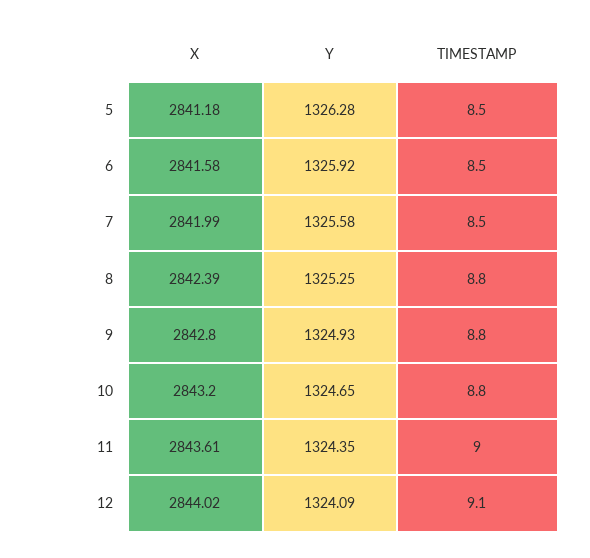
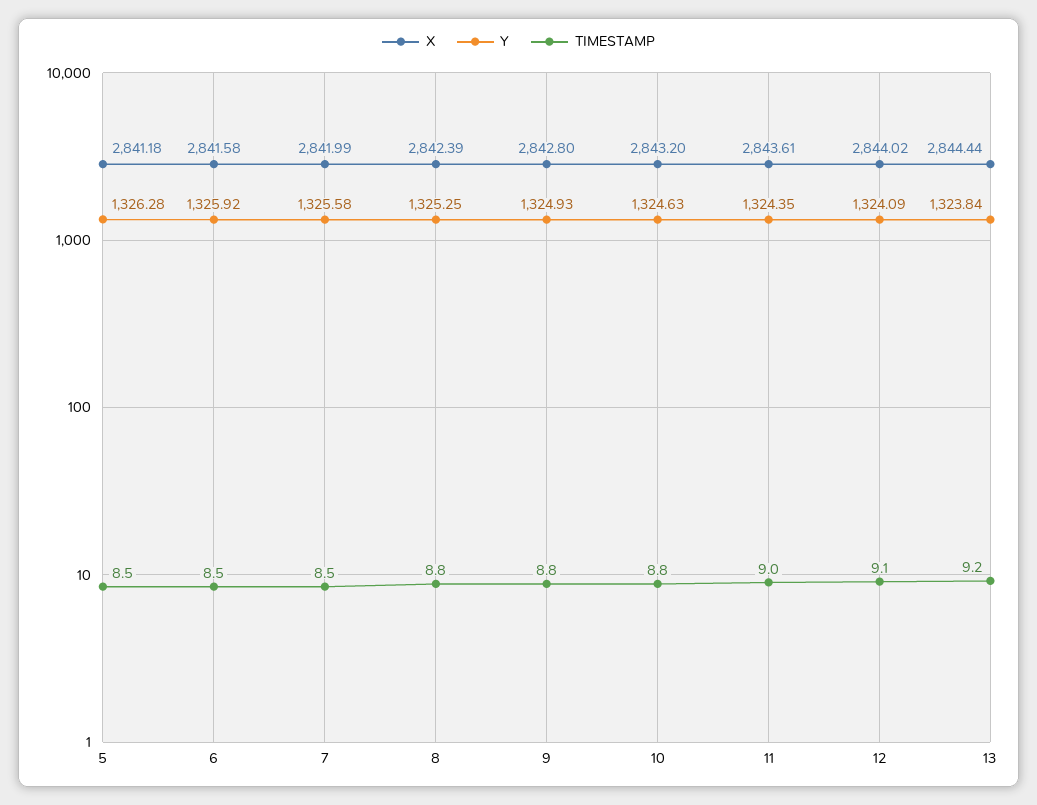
  {
    "X": {
      "5": 2841.18,
      "6": 2841.58,
      "7": 2841.99,
      "8": 2842.39,
      "9": 2842.8,
      "10": 2843.2,
      "11": 2843.61,
-     "12": 2844.02
+     "12": 2844.02,
+     "13": 2844.44
    },
    "Y": {
      "5": 1326.28,
      "6": 1325.92,
      "7": 1325.58,
      "8": 1325.25,
      "9": 1324.93,
-     "10": 1324.65,
+     "10": 1324.63,
      "11": 1324.35,
-     "12": 1324.09
+     "12": 1324.09,
+     "13": 1323.84
    },
    "TIMESTAMP": {
      "5": 8.5,
      "6": 8.5,
      "7": 8.5,
      "8": 8.8,
      "9": 8.8,
      "10": 8.8,
      "11": 9,
-     "12": 9.1
+     "12": 9.1,
+     "13": 9.2
    }
  }

